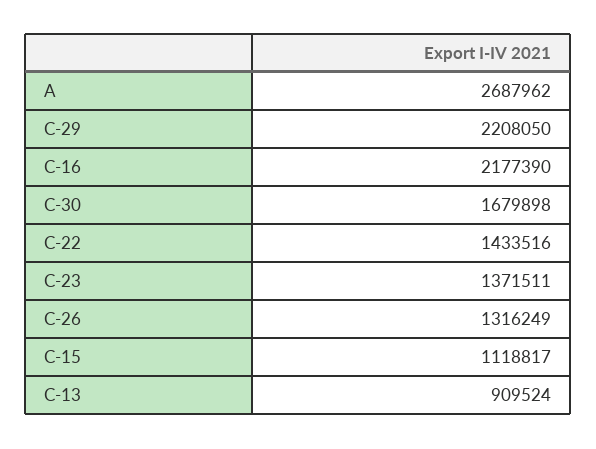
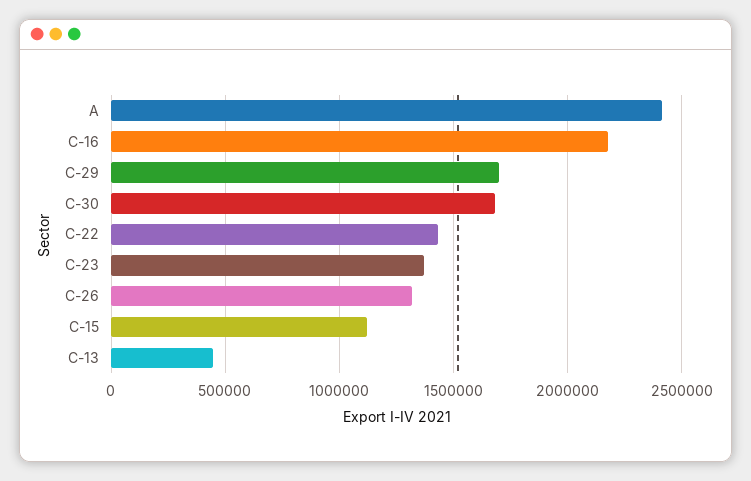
  {
-   "A": 2687962,
+   "A": 2400000,
-   "C-29": 2208050,
+   "C-29": 1700000,
    "C-16": 2177390,
    "C-30": 1679898,
    "C-22": 1433516,
    "C-23": 1371511,
    "C-26": 1316249,
    "C-15": 1118817,
-   "C-13": 909524
+   "C-13": 450000
  }

